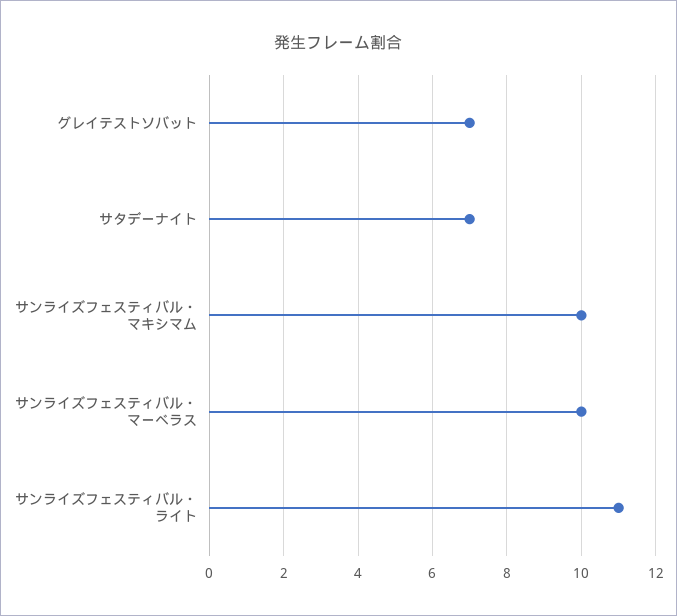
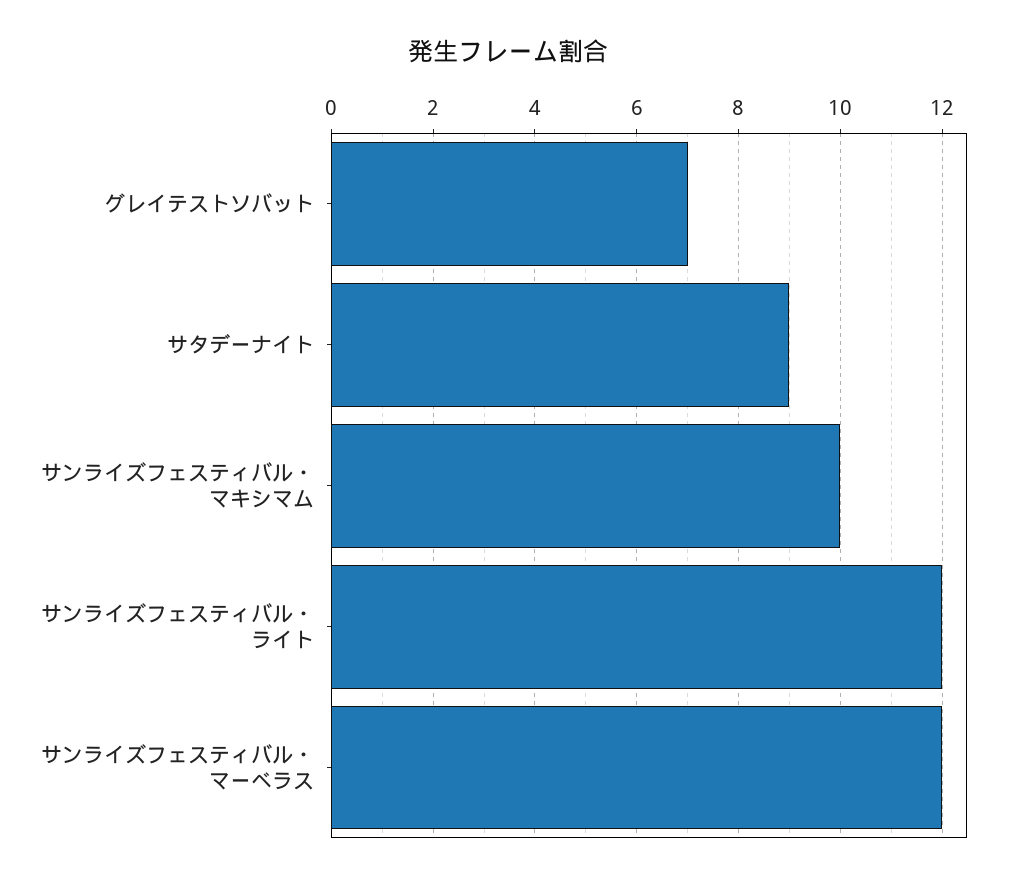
  {
    "グレイテストソバット": 7,
-   "サタデーナイト": 7,
+   "サタデーナイト": 9,
    "サンライズフェスティバル・マキシマム": 10,
-   "サンライズフェスティバル・マーベラス": 10,
+   "サンライズフェスティバル・マーベラス": 12,
-   "サンライズフェスティバル・ライト": 11
+   "サンライズフェスティバル・ライト": 12
  }

